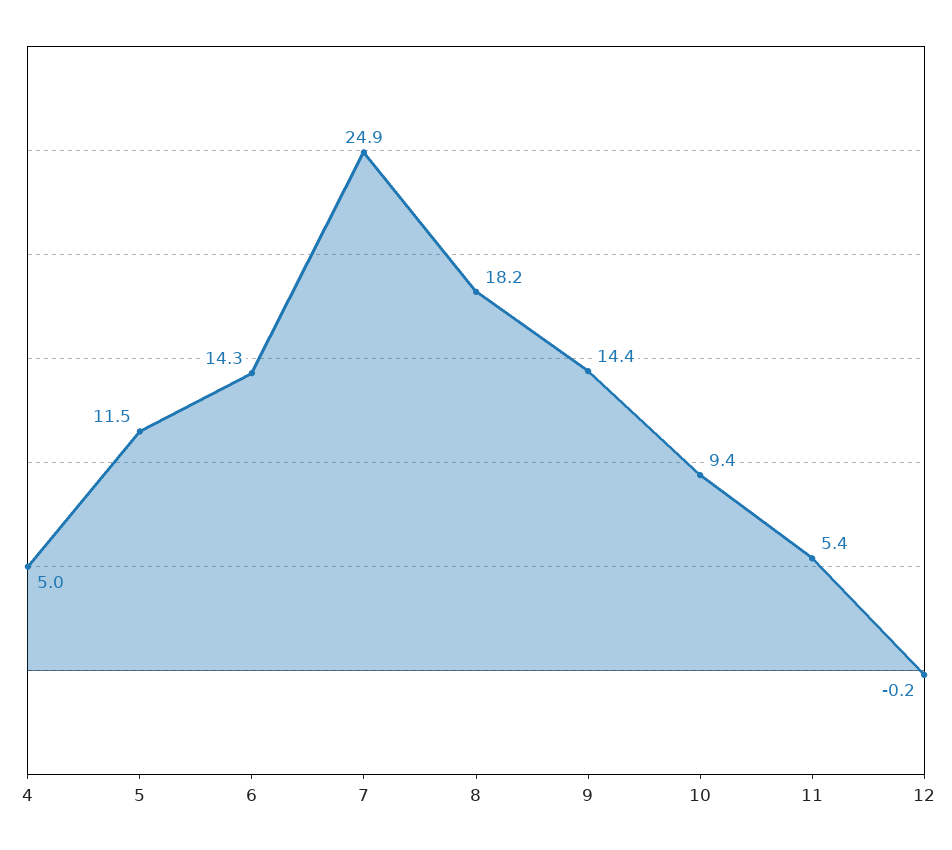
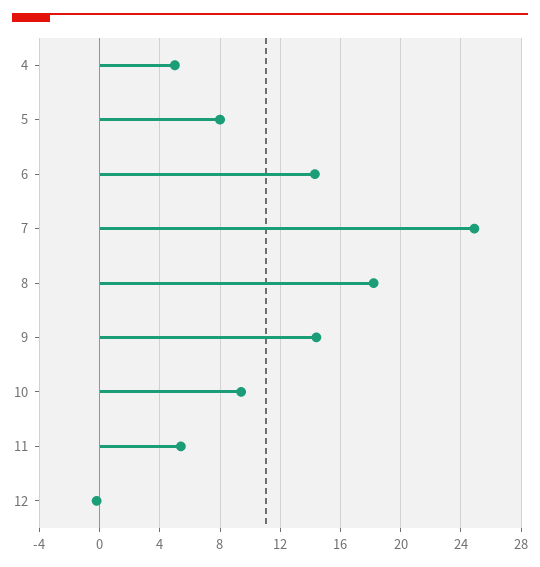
  {
    "4": 5,
-   "5": 11.5,
+   "5": 8,
    "6": 14.3,
    "7": 24.9,
    "8": 18.2,
    "9": 14.4,
    "10": 9.4,
    "11": 5.4,
    "12": -0.2
  }

